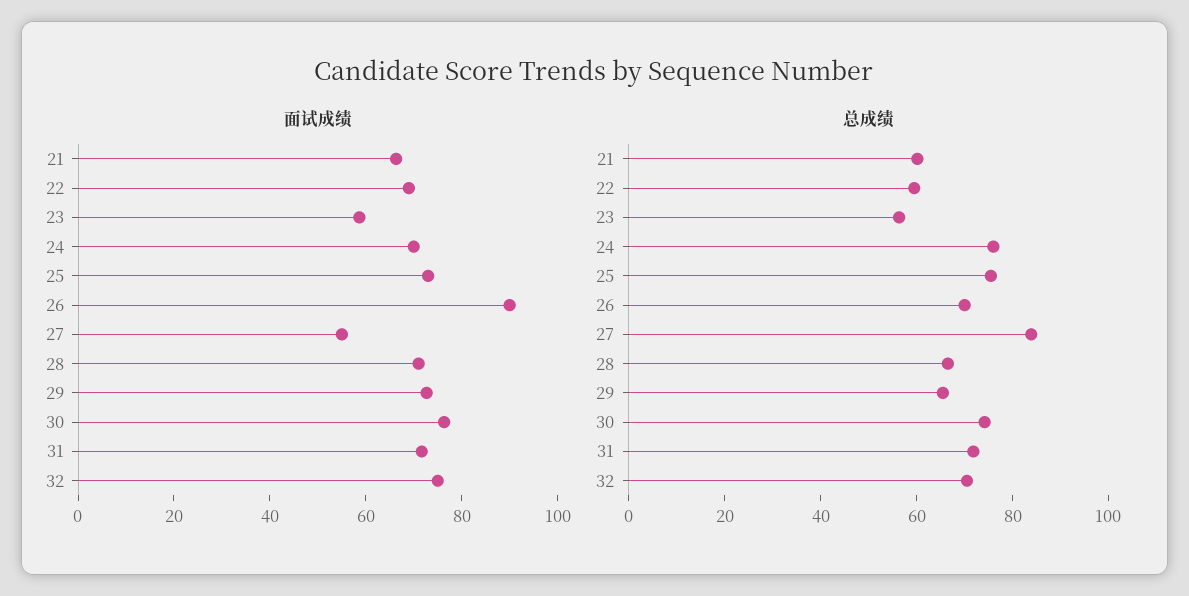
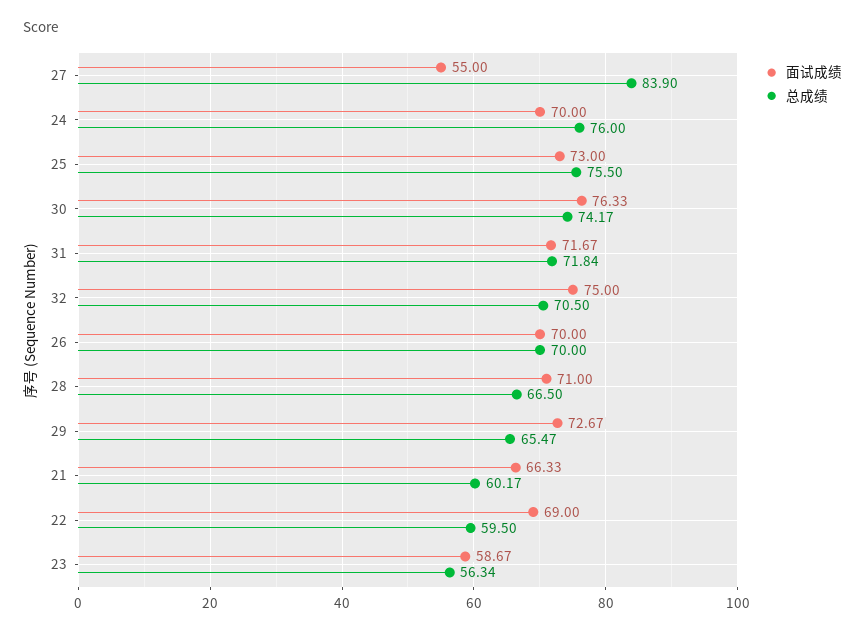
  {
    "面试成绩": {
      "21": 66.33,
      "22": 69,
      "23": 58.67,
      "24": 70,
      "25": 73,
-     "26": 90,
+     "26": 70,
      "27": 55,
      "28": 71,
      "29": 72.67,
      "30": 76.33,
      "31": 71.67,
      "32": 75
    },
    "总成绩": {
      "21": 60.17,
      "22": 59.5,
      "23": 56.34,
      "24": 76,
      "25": 75.5,
      "26": 70,
      "27": 83.9,
      "28": 66.5,
      "29": 65.47,
      "30": 74.17,
      "31": 71.84,
      "32": 70.5
    }
  }

